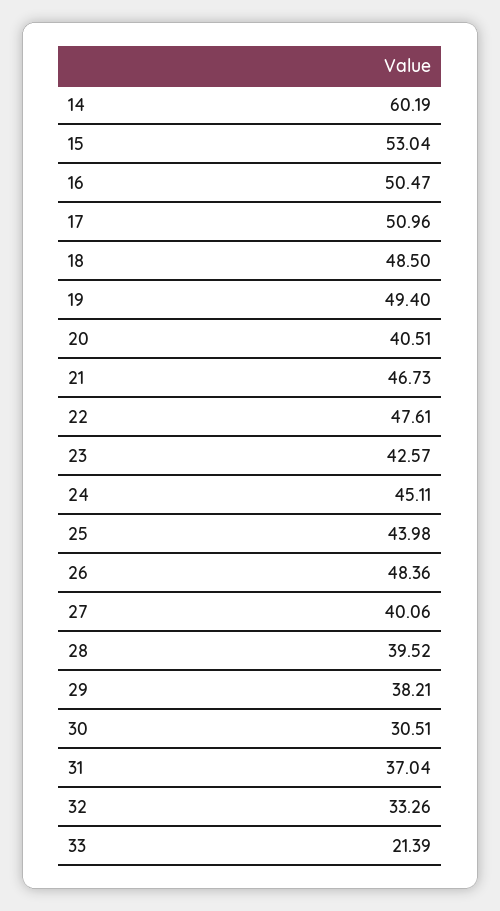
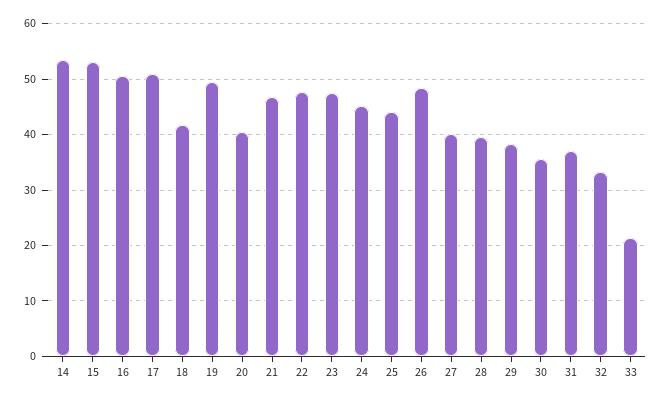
  {
-   "14": 60.19,
+   "14": 54,
    "15": 53.04,
    "16": 50.47,
    "17": 50.96,
-   "18": 48.5,
+   "18": 42,
    "19": 49.4,
    "20": 40.51,
    "21": 46.73,
    "22": 47.61,
-   "23": 42.57,
+   "23": 48,
    "24": 45.11,
    "25": 43.98,
    "26": 48.36,
    "27": 40.06,
    "28": 39.52,
    "29": 38.21,
-   "30": 30.51,
+   "30": 36,
    "31": 37.04,
    "32": 33.26,
    "33": 21.39
  }

